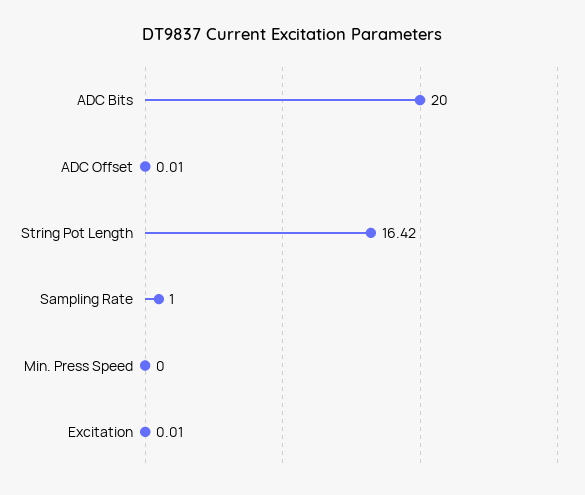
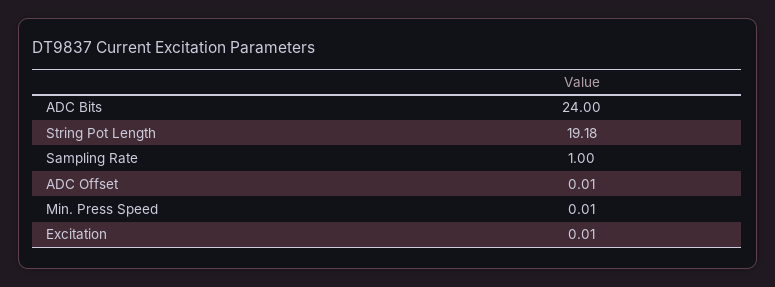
  {
-   "ADC Bits": 20,
+   "ADC Bits": 24,
    "ADC Offset": 0.01,
-   "String Pot Length": 16.42,
+   "String Pot Length": 19.18,
    "Sampling Rate": 1,
-   "Min. Press Speed": 0,
+   "Min. Press Speed": 0.01,
    "Excitation": 0.01
  }

